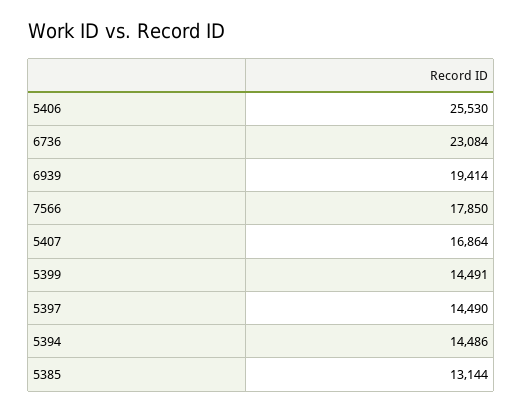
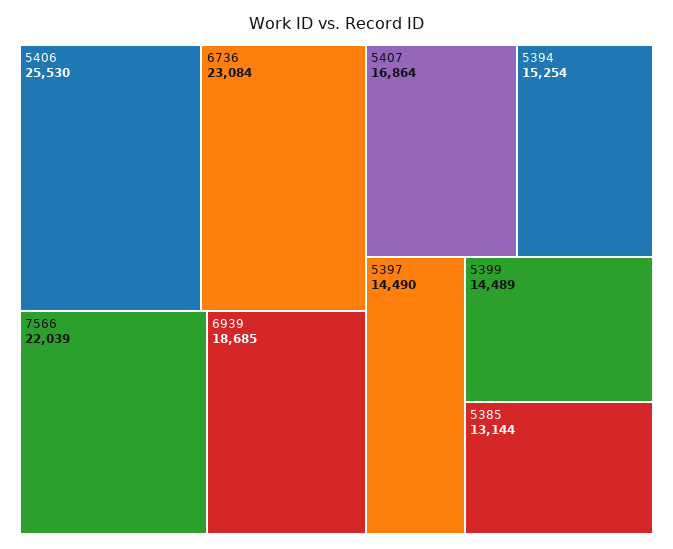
  {
    "5406": 25530,
    "6736": 23084,
-   "6939": 19414,
+   "6939": 18685,
-   "7566": 17850,
+   "7566": 22039,
    "5407": 16864,
-   "5399": 14491,
+   "5399": 14489,
    "5397": 14490,
-   "5394": 14486,
+   "5394": 15254,
    "5385": 13144
  }

